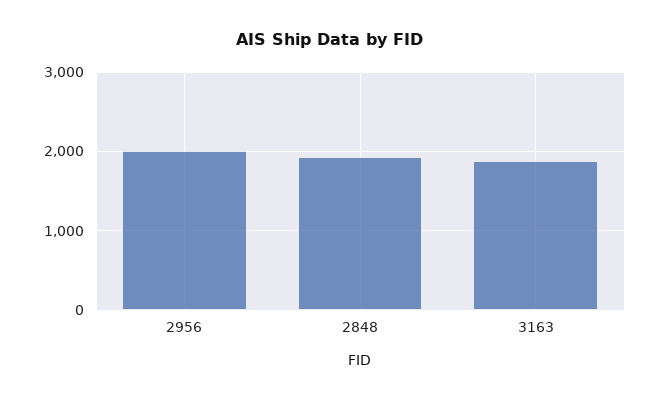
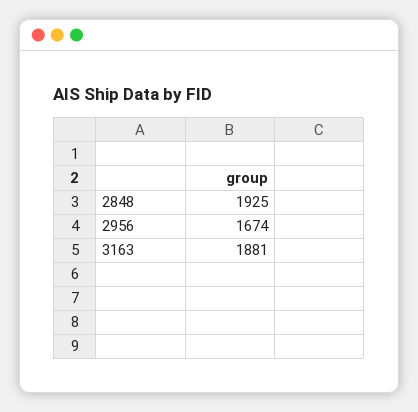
  {
-   "2956": 2000,
+   "2956": 1674,
    "2848": 1925,
    "3163": 1881
  }

